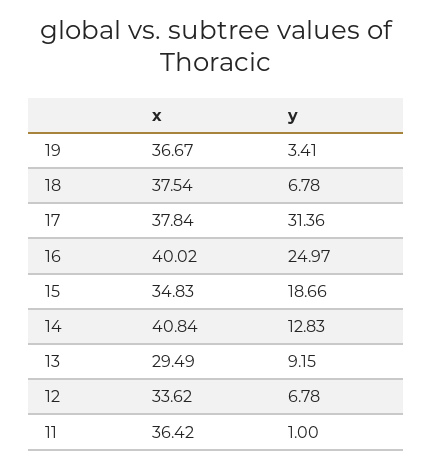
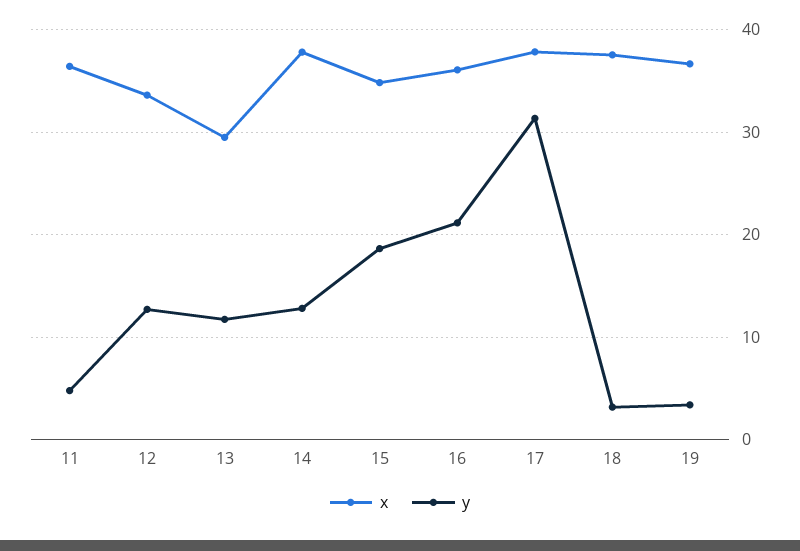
  {
    "x": {
      "19": 36.67,
      "18": 37.54,
      "17": 37.84,
-     "16": 40.02,
+     "16": 36,
      "15": 34.83,
-     "14": 40.84,
+     "14": 38,
      "13": 29.49,
      "12": 33.62,
      "11": 36.42
    },
    "y": {
      "19": 3.41,
-     "18": 6.78,
+     "18": 3,
      "17": 31.36,
-     "16": 24.97,
+     "16": 21,
      "15": 18.66,
      "14": 12.83,
-     "13": 9.15,
+     "13": 12,
-     "12": 6.78,
+     "12": 13,
-     "11": 1
+     "11": 5
    }
  }

